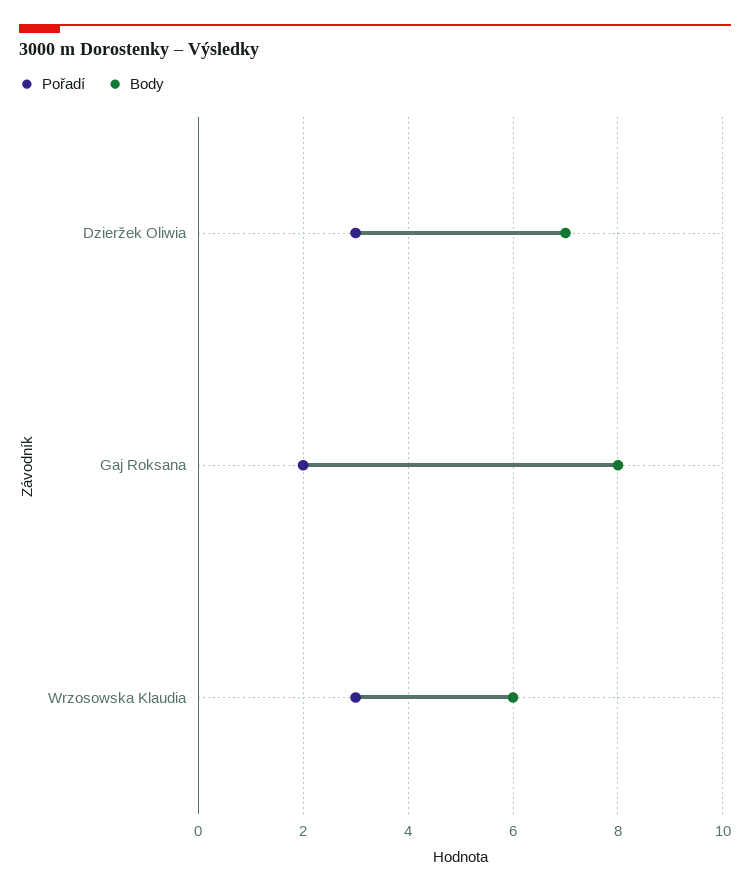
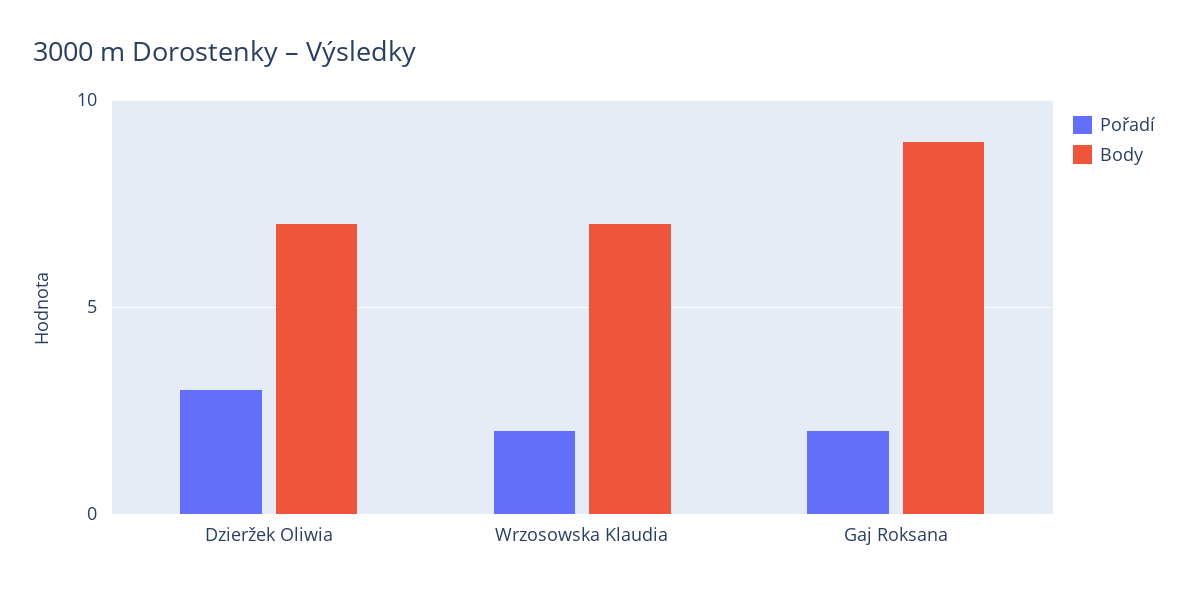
  {
    "Pořadí": {
      "Dzieržek Oliwia": 3,
      "Gaj Roksana": 2,
-     "Wrzosowska Klaudia": 3
+     "Wrzosowska Klaudia": 2
    },
    "Body": {
      "Dzieržek Oliwia": 7,
-     "Gaj Roksana": 8,
+     "Gaj Roksana": 9,
-     "Wrzosowska Klaudia": 6
+     "Wrzosowska Klaudia": 7
    }
  }

